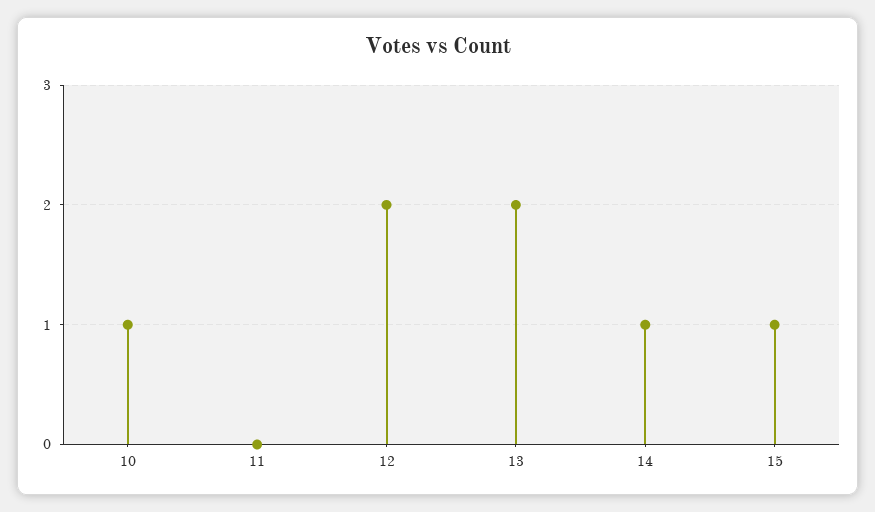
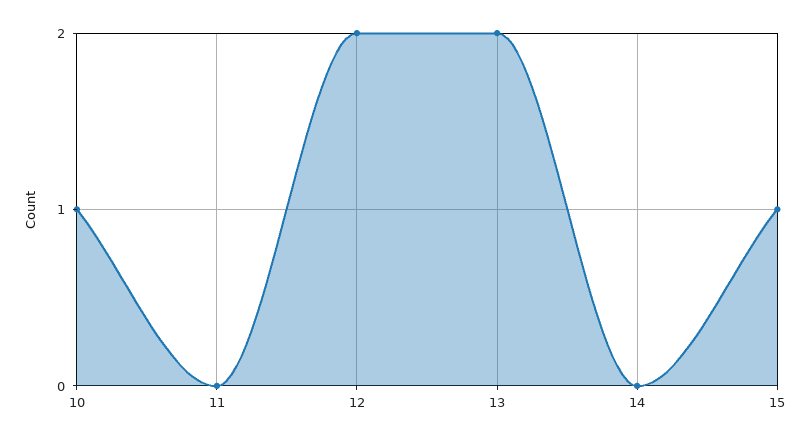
  {
    "10": 1,
    "11": 0,
    "12": 2,
    "13": 2,
-   "14": 1,
+   "14": 0,
    "15": 1
  }

